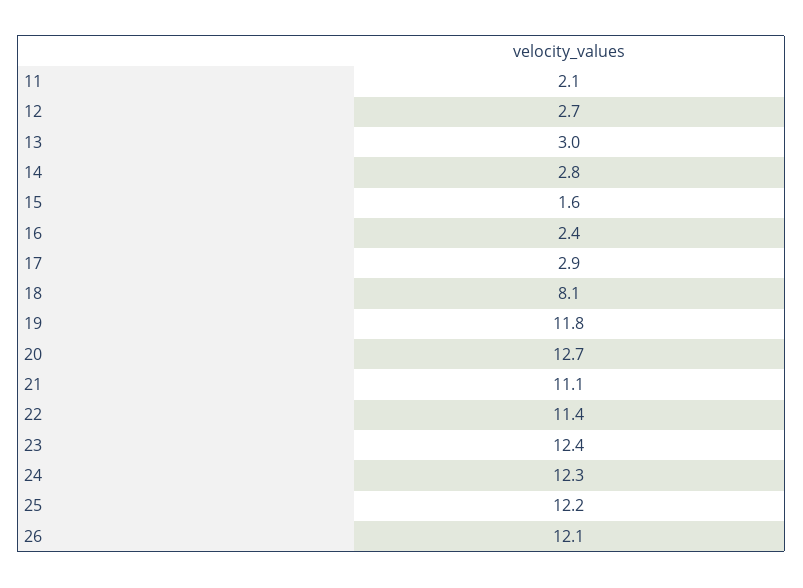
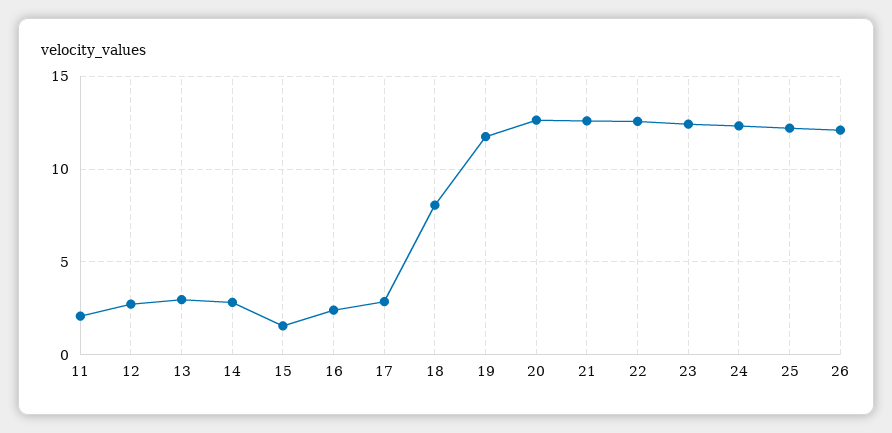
  {
    "11": 2.1,
    "12": 2.7,
    "13": 3,
    "14": 2.8,
    "15": 1.6,
    "16": 2.4,
    "17": 2.9,
    "18": 8.1,
    "19": 11.8,
    "20": 12.7,
-   "21": 11.1,
+   "21": 12.5,
-   "22": 11.4,
+   "22": 12.5,
    "23": 12.4,
    "24": 12.3,
    "25": 12.2,
    "26": 12.1
  }

